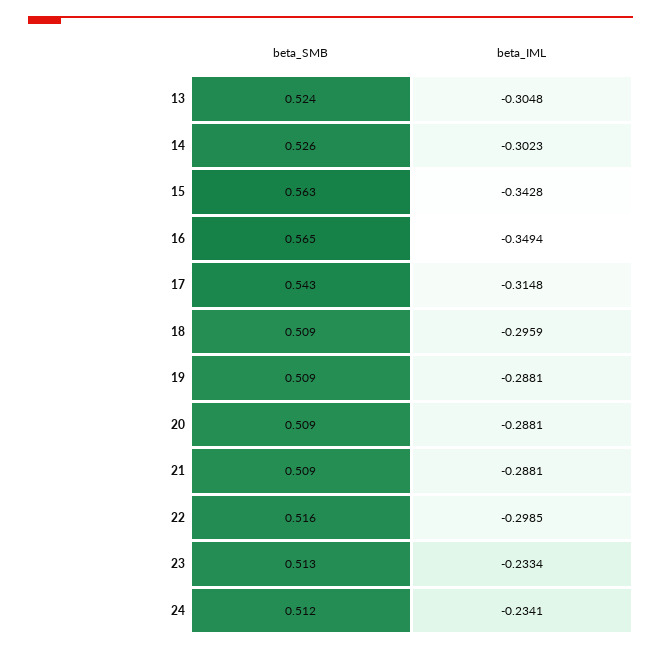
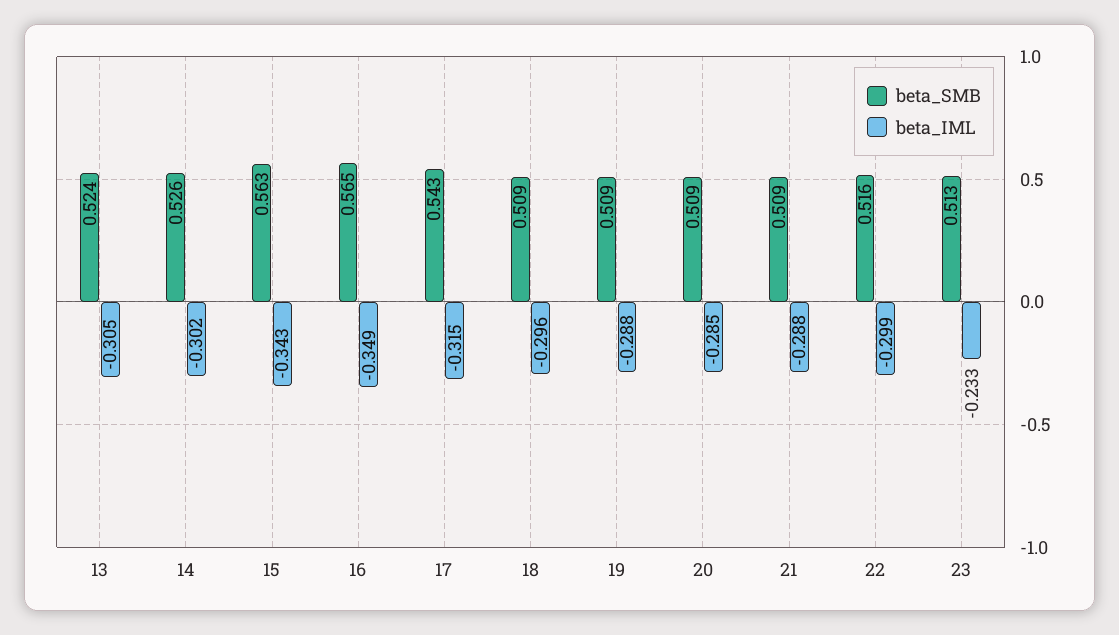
  {
    "beta_SMB": {
      "13": 0.524,
      "14": 0.526,
      "15": 0.563,
      "16": 0.565,
      "17": 0.543,
      "18": 0.509,
      "19": 0.509,
      "20": 0.509,
      "21": 0.509,
      "22": 0.516,
-     "23": 0.513,
+     "23": 0.513
-     "24": 0.512
    },
    "beta_IML": {
      "13": -0.3048,
      "14": -0.3023,
      "15": -0.3428,
      "16": -0.3494,
      "17": -0.3148,
      "18": -0.2959,
      "19": -0.2881,
-     "20": -0.2881,
+     "20": -0.285,
      "21": -0.2881,
      "22": -0.2985,
-     "23": -0.2334,
+     "23": -0.2334
-     "24": -0.2341
    }
  }

